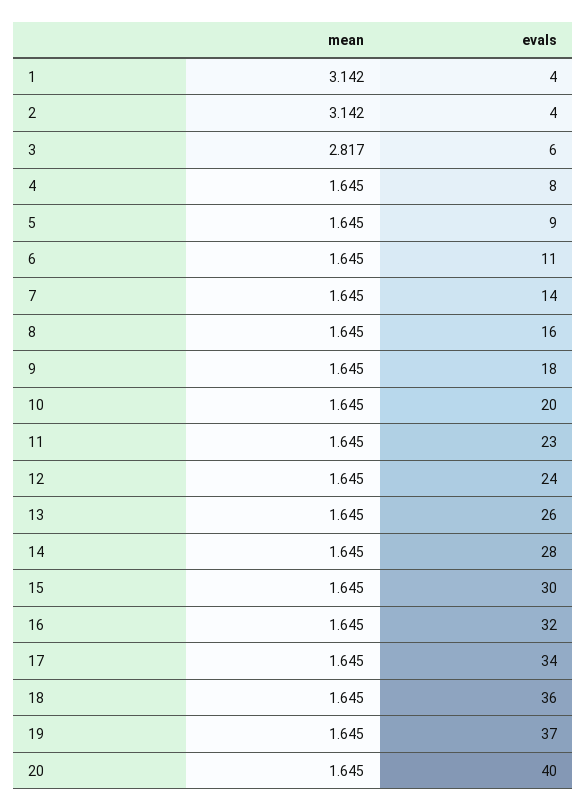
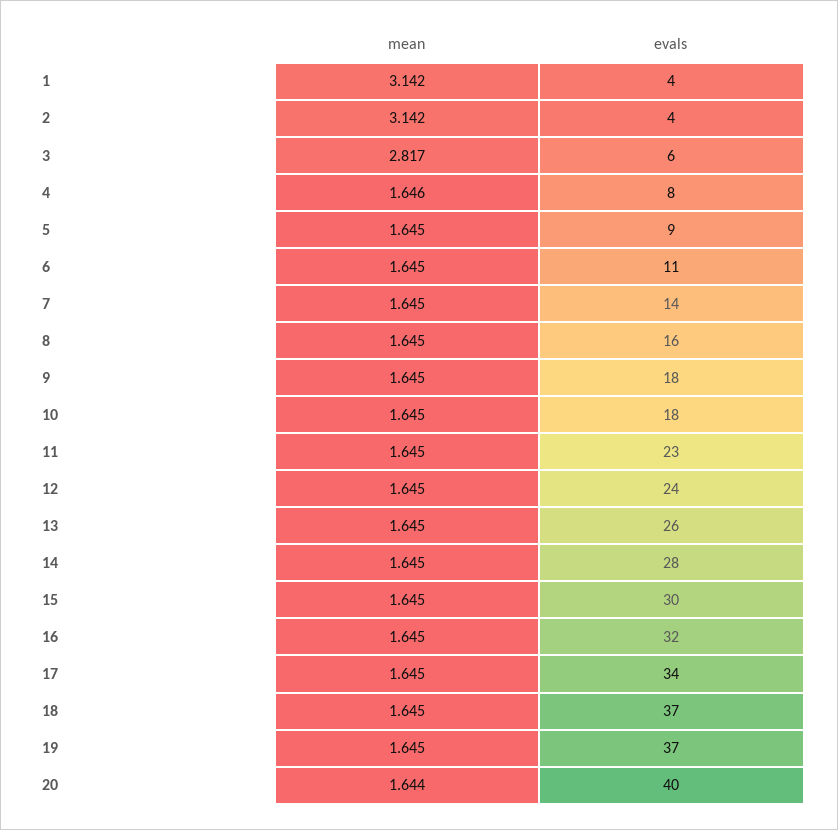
  {
    "mean": {
      "1": 3.142,
      "2": 3.142,
      "3": 2.817,
-     "4": 1.645,
+     "4": 1.646,
      "5": 1.645,
      "6": 1.645,
      "7": 1.645,
      "8": 1.645,
      "9": 1.645,
      "10": 1.645,
      "11": 1.645,
      "12": 1.645,
      "13": 1.645,
      "14": 1.645,
      "15": 1.645,
      "16": 1.645,
      "17": 1.645,
      "18": 1.645,
      "19": 1.645,
-     "20": 1.645
+     "20": 1.644
    },
    "evals": {
      "1": 4,
      "2": 4,
      "3": 6,
      "4": 8,
      "5": 9,
      "6": 11,
      "7": 14,
      "8": 16,
      "9": 18,
-     "10": 20,
+     "10": 18,
      "11": 23,
      "12": 24,
      "13": 26,
      "14": 28,
      "15": 30,
      "16": 32,
      "17": 34,
-     "18": 36,
+     "18": 37,
      "19": 37,
      "20": 40
    }
  }

